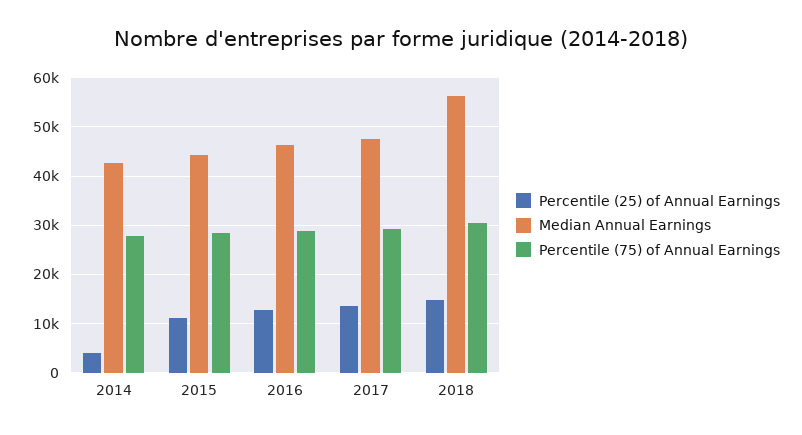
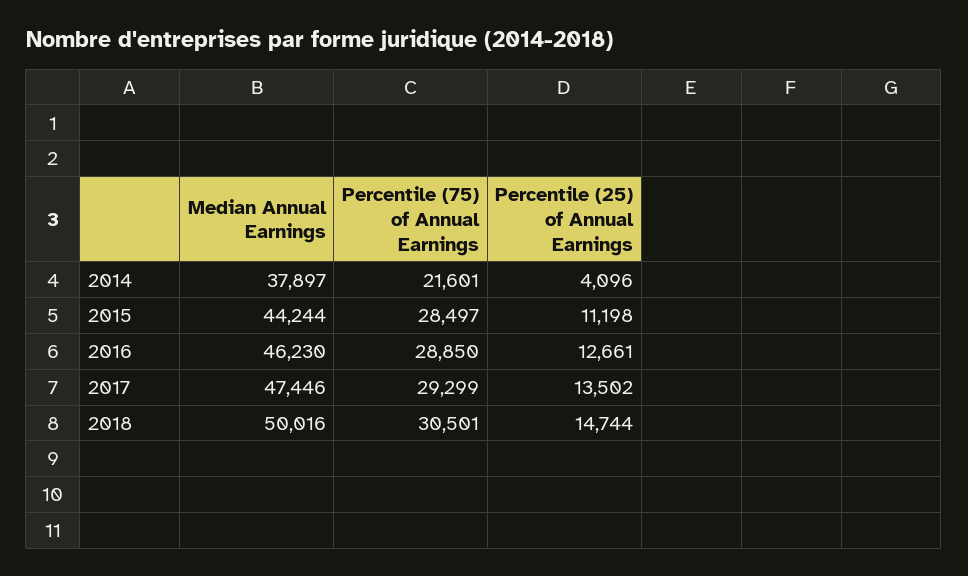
  {
    "Percentile (25) of Annual Earnings": {
      "2014": 4096,
      "2015": 11198,
      "2016": 12661,
      "2017": 13502,
      "2018": 14744
    },
    "Median Annual Earnings": {
-     "2014": 42000,
+     "2014": 37897,
      "2015": 44244,
      "2016": 46230,
      "2017": 47446,
-     "2018": 56000
+     "2018": 50016
    },
    "Percentile (75) of Annual Earnings": {
-     "2014": 28000,
+     "2014": 21601,
      "2015": 28497,
      "2016": 28850,
      "2017": 29299,
      "2018": 30501
    }
  }

